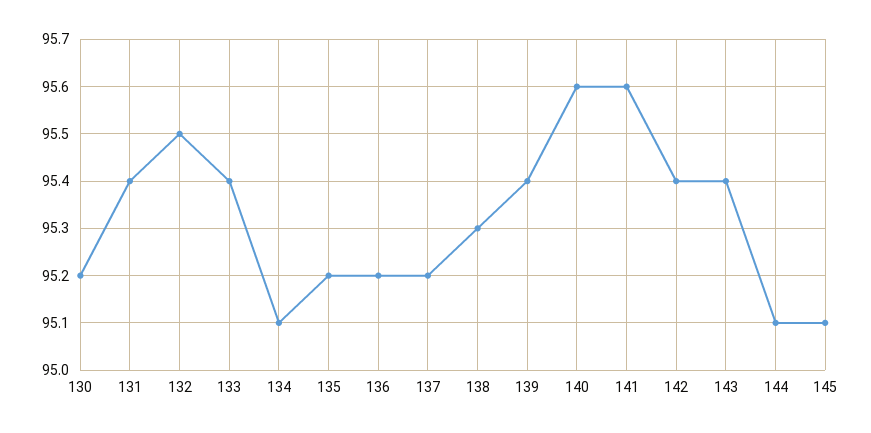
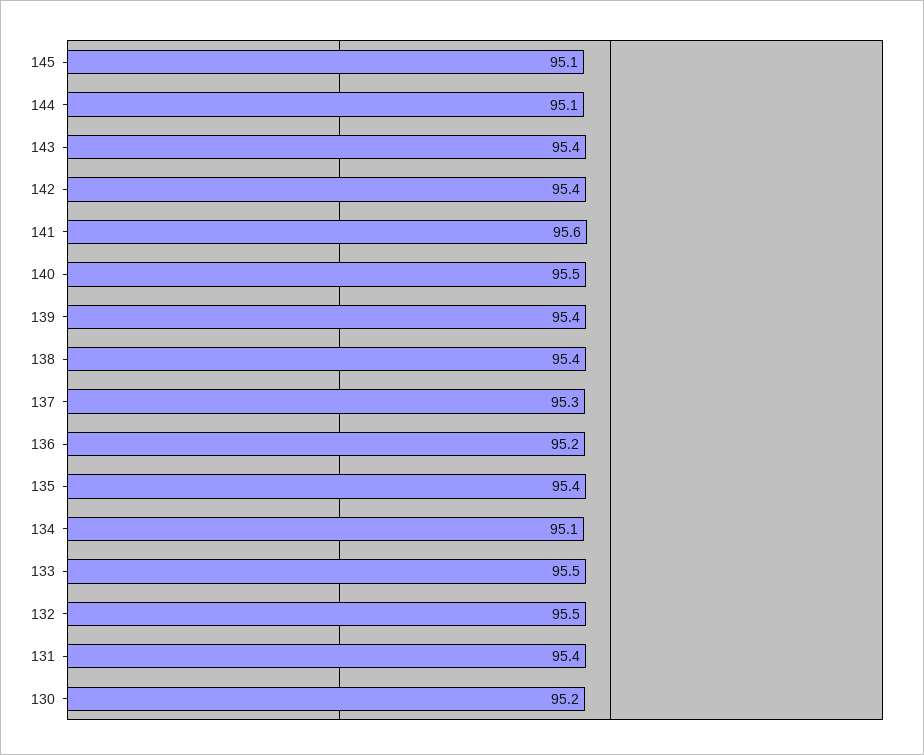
  {
    "130": 95.2,
    "131": 95.4,
    "132": 95.5,
-   "133": 95.4,
+   "133": 95.5,
    "134": 95.1,
-   "135": 95.2,
+   "135": 95.4,
    "136": 95.2,
-   "137": 95.2,
+   "137": 95.3,
-   "138": 95.3,
+   "138": 95.4,
    "139": 95.4,
-   "140": 95.6,
+   "140": 95.5,
    "141": 95.6,
    "142": 95.4,
    "143": 95.4,
    "144": 95.1,
    "145": 95.1
  }

